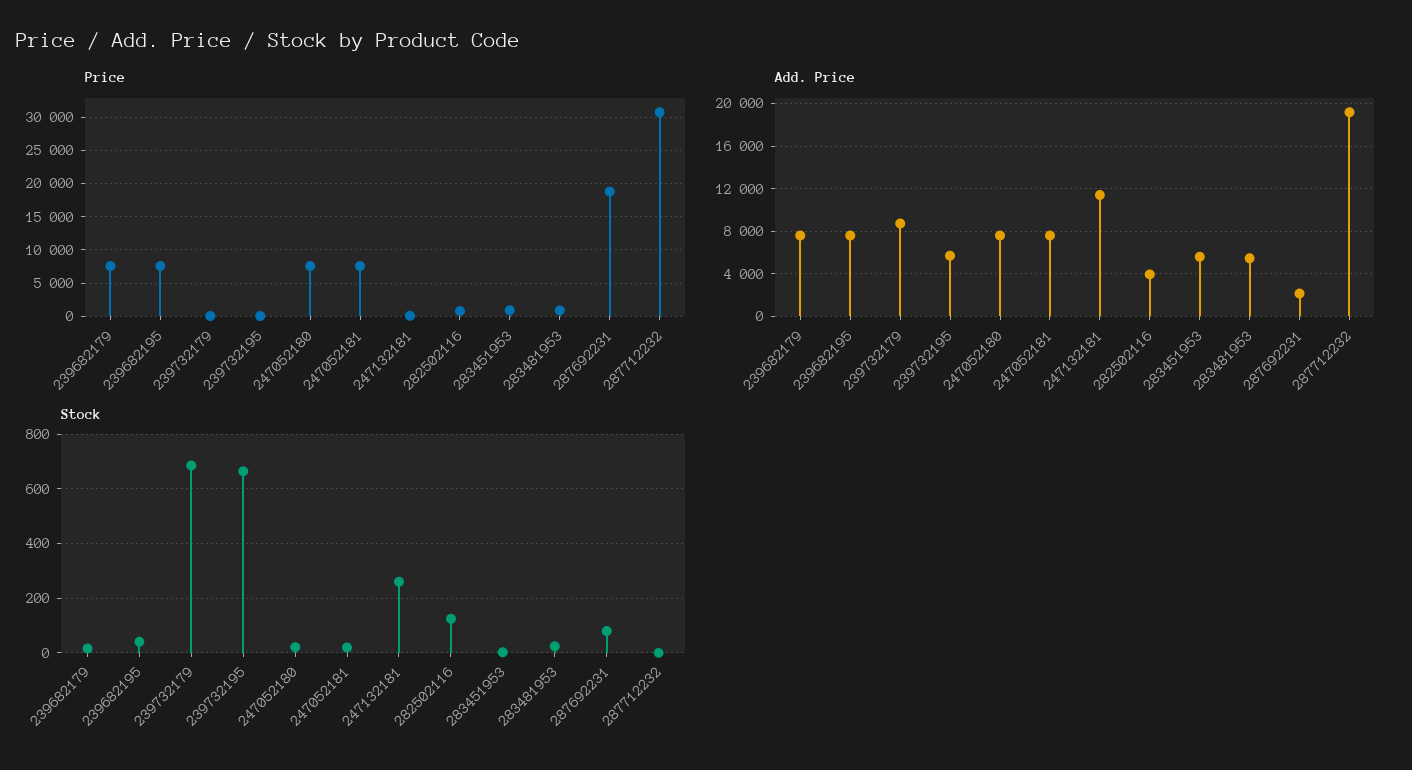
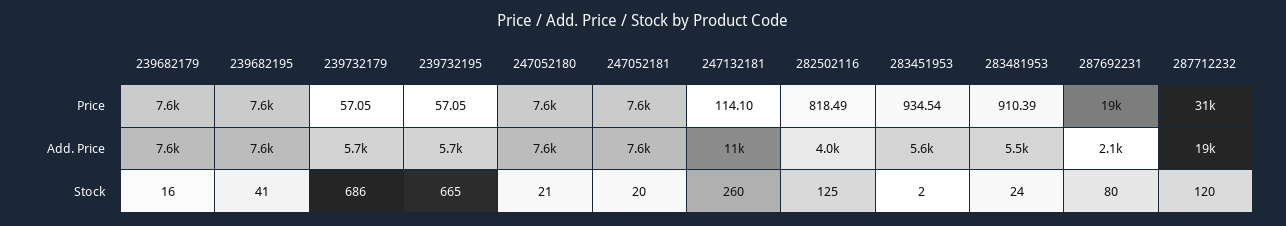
  {
    "Price": {
      "239682179": 7600,
      "239682195": 7600,
      "239732179": 57.05,
      "239732195": 57.05,
      "247052180": 7600,
      "247052181": 7600,
      "247132181": 114.1,
      "282502116": 818.49,
      "283451953": 934.54,
      "283481953": 910.39,
      "287692231": 19000,
      "287712232": 31000
    },
    "Add. Price": {
      "239682179": 7600,
      "239682195": 7600,
-     "239732179": 9000,
+     "239732179": 5700,
      "239732195": 5700,
      "247052180": 7600,
      "247052181": 7600,
      "247132181": 11000,
      "282502116": 4000,
      "283451953": 5600,
      "283481953": 5500,
      "287692231": 2100,
      "287712232": 19000
    },
    "Stock": {
      "239682179": 16,
      "239682195": 41,
      "239732179": 686,
      "239732195": 665,
      "247052180": 21,
      "247052181": 20,
      "247132181": 260,
      "282502116": 125,
      "283451953": 2,
      "283481953": 24,
      "287692231": 80,
-     "287712232": 0
+     "287712232": 120
    }
  }

